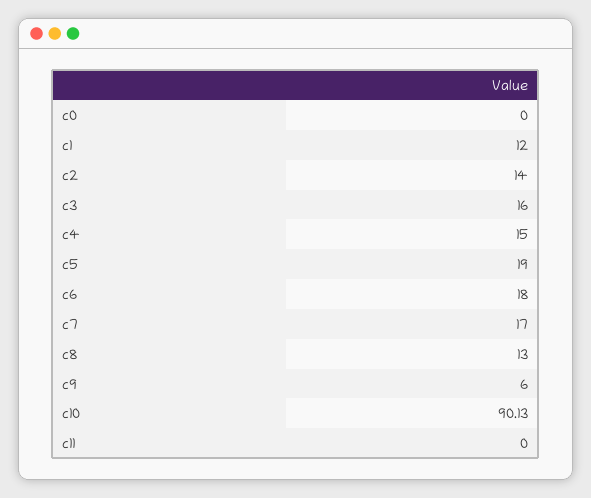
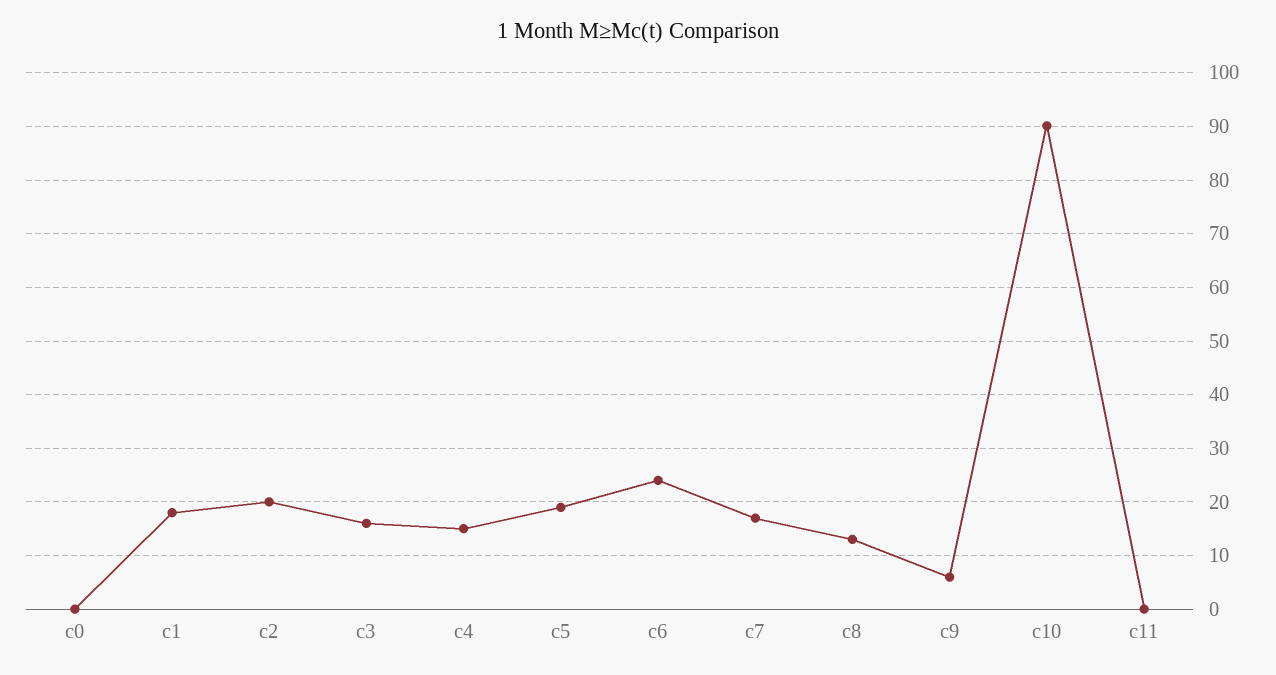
  {
    "c0": 0,
-   "c1": 12,
+   "c1": 18,
-   "c2": 14,
+   "c2": 20,
    "c3": 16,
    "c4": 15,
    "c5": 19,
-   "c6": 18,
+   "c6": 24,
    "c7": 17,
    "c8": 13,
    "c9": 6,
    "c10": 90.13,
    "c11": 0
  }

